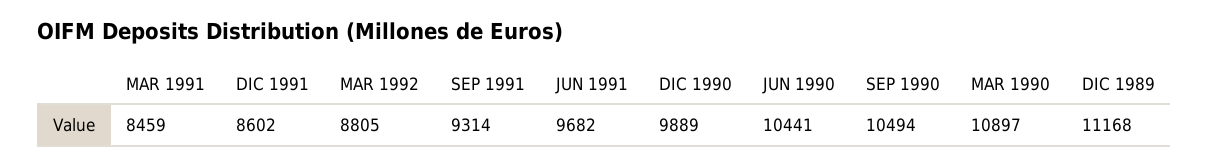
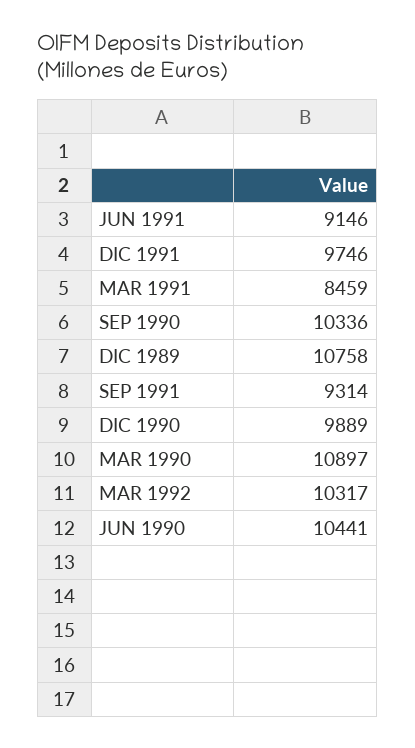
  {
    "MAR 1991": 8459,
-   "DIC 1991": 8602,
+   "DIC 1991": 9746,
-   "MAR 1992": 8805,
+   "MAR 1992": 10317,
    "SEP 1991": 9314,
-   "JUN 1991": 9682,
+   "JUN 1991": 9146,
    "DIC 1990": 9889,
    "JUN 1990": 10441,
-   "SEP 1990": 10494,
+   "SEP 1990": 10336,
    "MAR 1990": 10897,
-   "DIC 1989": 11168
+   "DIC 1989": 10758
  }

